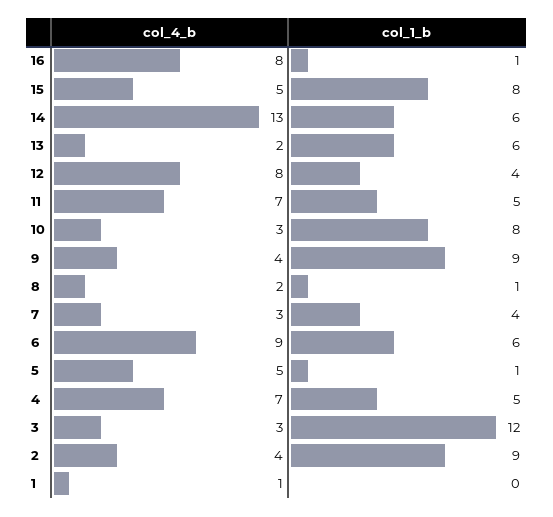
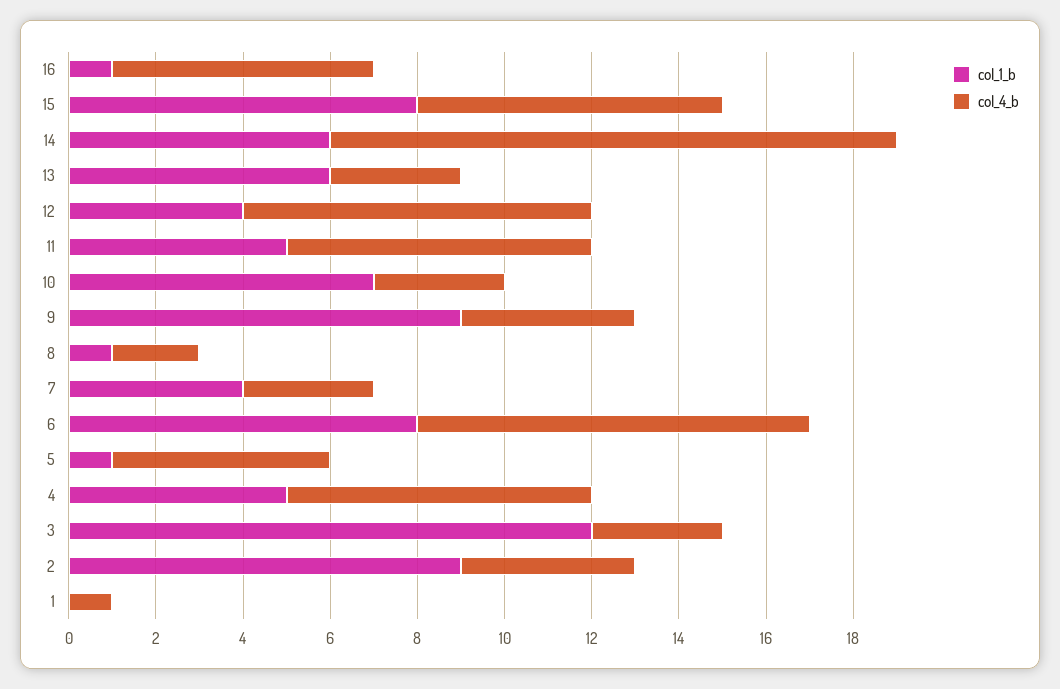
  {
    "col_4_b": {
-     "16": 8,
+     "16": 6,
-     "15": 5,
+     "15": 7,
      "14": 13,
-     "13": 2,
+     "13": 3,
      "12": 8,
      "11": 7,
      "10": 3,
      "9": 4,
      "8": 2,
      "7": 3,
      "6": 9,
      "5": 5,
      "4": 7,
      "3": 3,
      "2": 4,
      "1": 1
    },
    "col_1_b": {
      "16": 1,
      "15": 8,
      "14": 6,
      "13": 6,
      "12": 4,
      "11": 5,
-     "10": 8,
+     "10": 7,
      "9": 9,
      "8": 1,
      "7": 4,
-     "6": 6,
+     "6": 8,
      "5": 1,
      "4": 5,
      "3": 12,
      "2": 9,
      "1": 0
    }
  }

